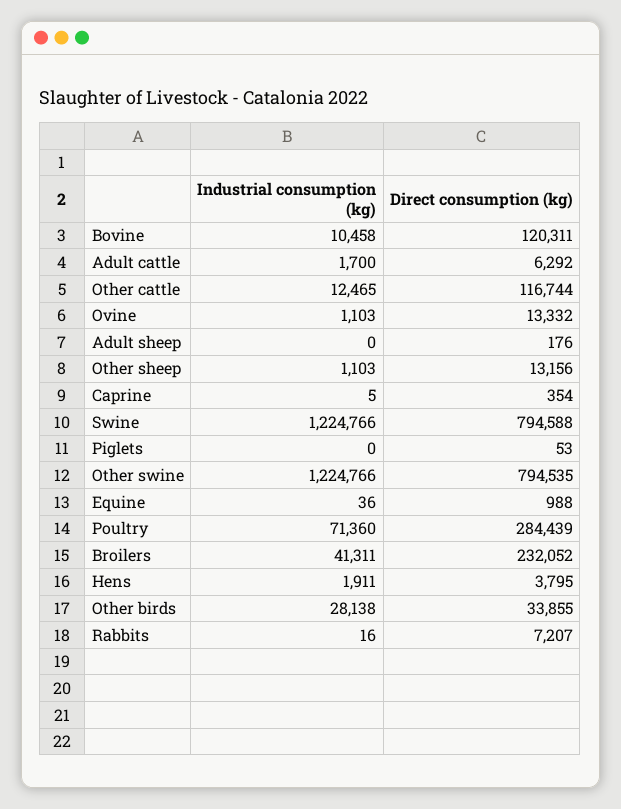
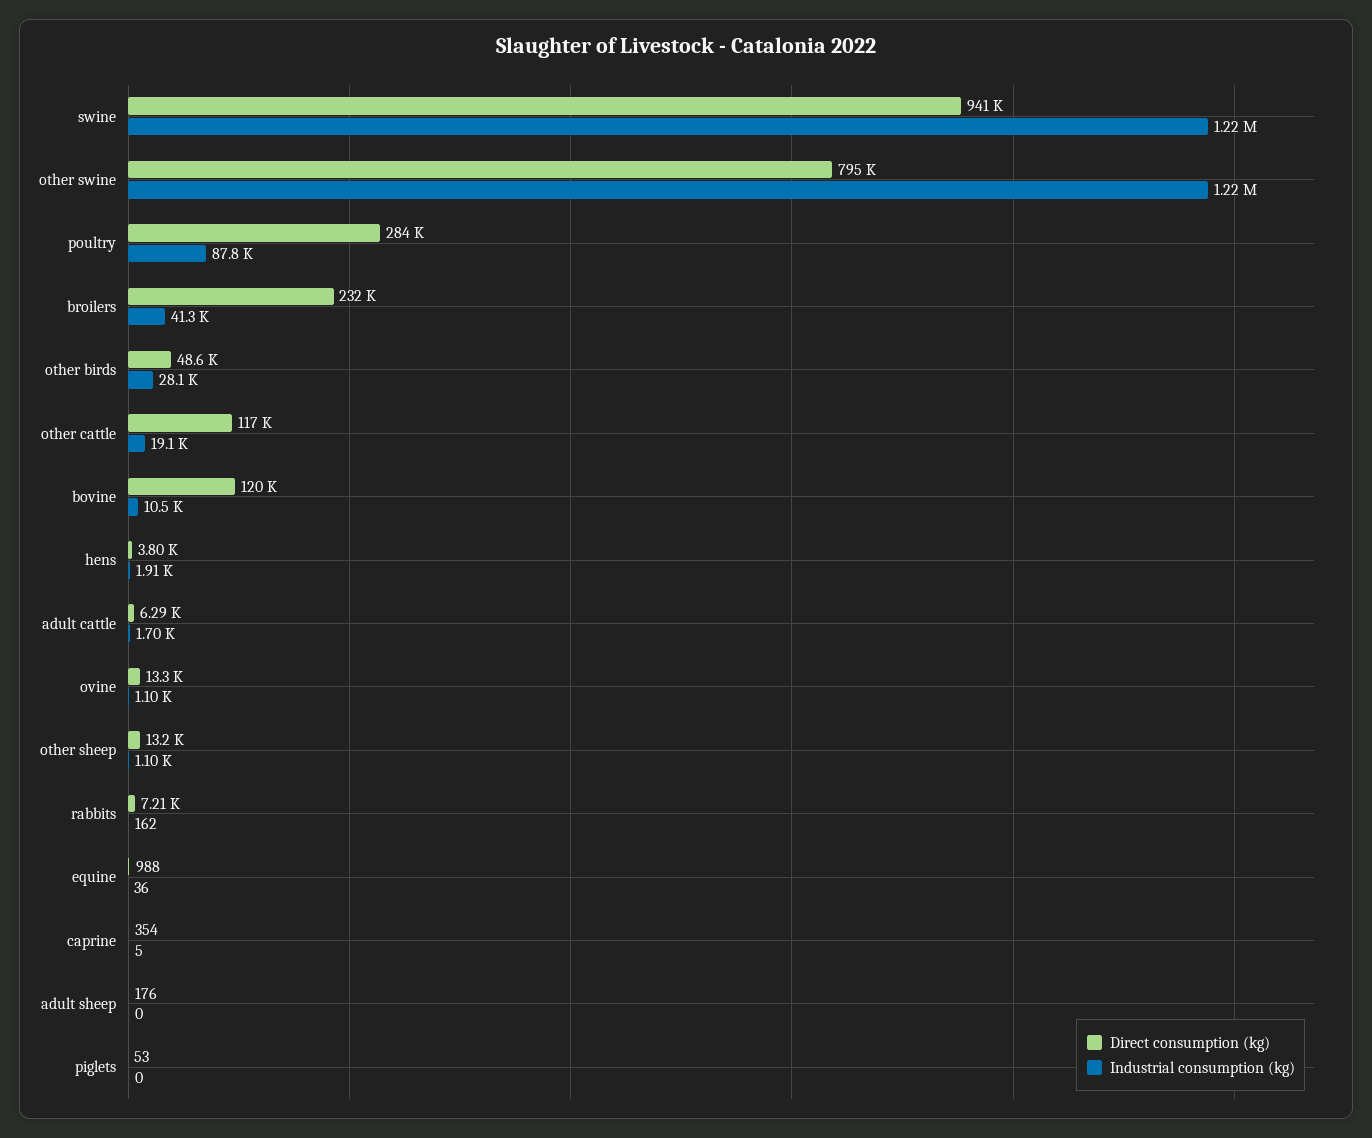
  {
    "Industrial consumption (kg)": {
      "Bovine": 10458,
      "Adult cattle": 1700,
-     "Other cattle": 12465,
+     "Other cattle": 19100,
      "Ovine": 1103,
      "Adult sheep": 0,
      "Other sheep": 1103,
      "Caprine": 5,
      "Swine": 1224766,
      "Piglets": 0,
      "Other swine": 1224766,
      "Equine": 36,
-     "Poultry": 71360,
+     "Poultry": 87800,
      "Broilers": 41311,
      "Hens": 1911,
      "Other birds": 28138,
-     "Rabbits": 16
+     "Rabbits": 162
    },
    "Direct consumption (kg)": {
      "Bovine": 120311,
      "Adult cattle": 6292,
      "Other cattle": 116744,
      "Ovine": 13332,
      "Adult sheep": 176,
      "Other sheep": 13156,
      "Caprine": 354,
-     "Swine": 794588,
+     "Swine": 941000,
      "Piglets": 53,
      "Other swine": 794535,
      "Equine": 988,
      "Poultry": 284439,
      "Broilers": 232052,
      "Hens": 3795,
-     "Other birds": 33855,
+     "Other birds": 48600,
      "Rabbits": 7207
    }
  }

